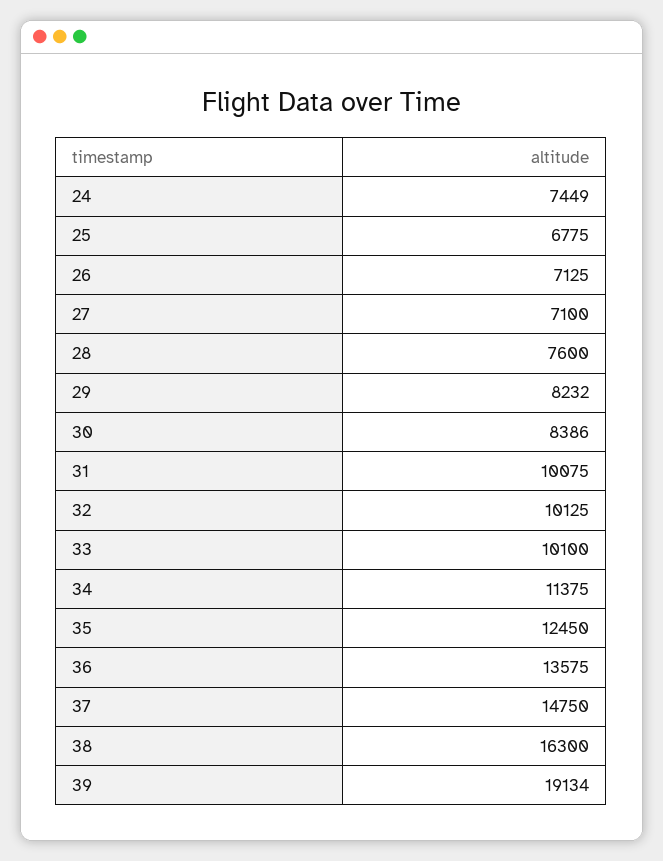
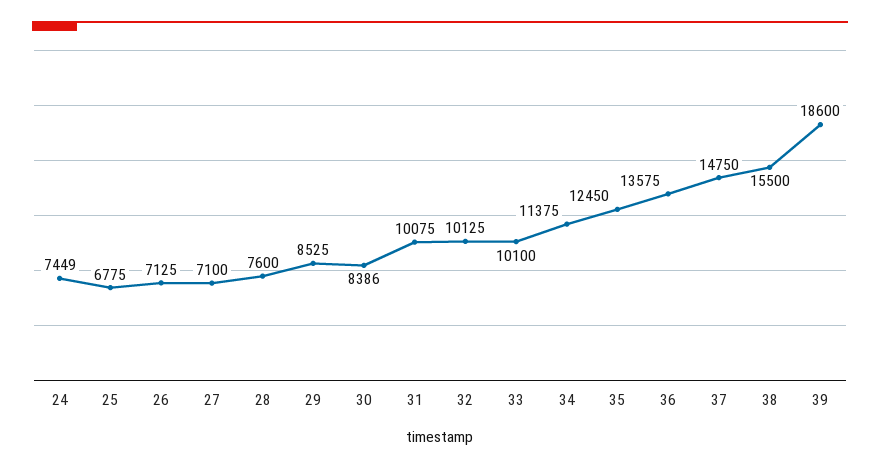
  {
    "24": 7449,
    "25": 6775,
    "26": 7125,
    "27": 7100,
    "28": 7600,
-   "29": 8232,
+   "29": 8525,
    "30": 8386,
    "31": 10075,
    "32": 10125,
    "33": 10100,
    "34": 11375,
    "35": 12450,
    "36": 13575,
    "37": 14750,
-   "38": 16300,
+   "38": 15500,
-   "39": 19134
+   "39": 18600
  }

